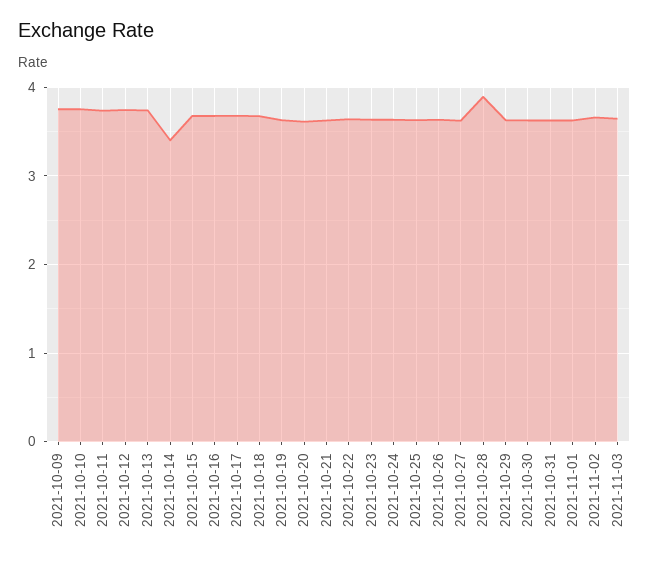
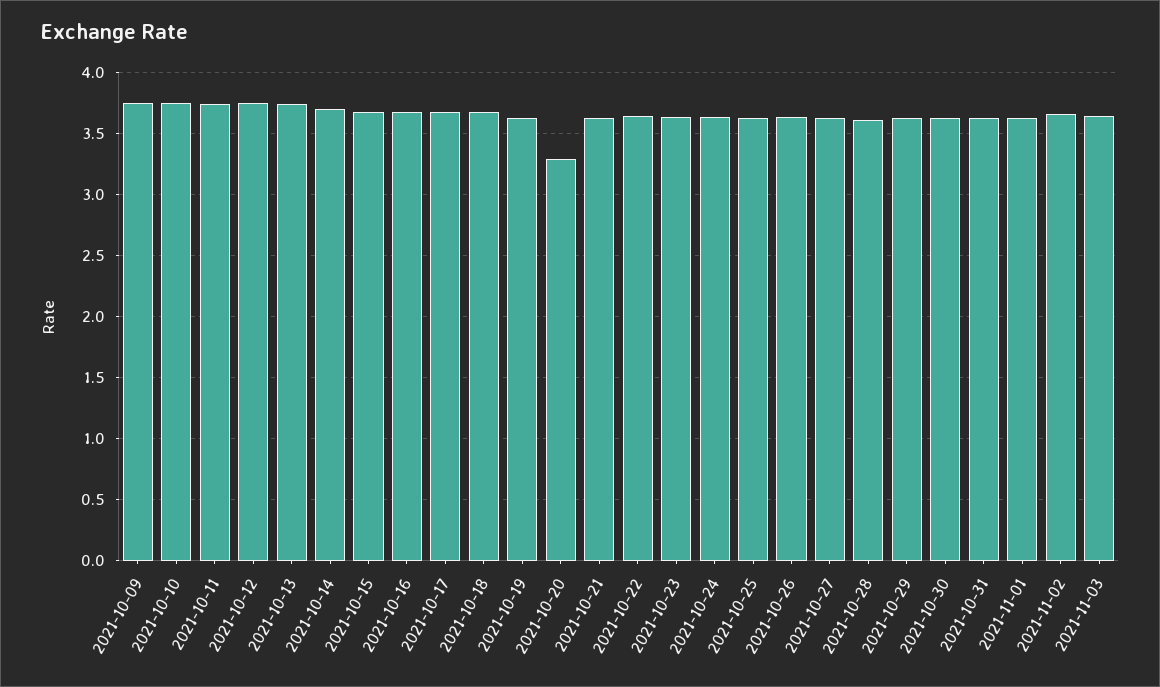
  {
    "2021-10-09": 3.75,
    "2021-10-10": 3.75,
    "2021-10-11": 3.75,
    "2021-10-12": 3.75,
    "2021-10-13": 3.75,
-   "2021-10-14": 3.4,
+   "2021-10-14": 3.7,
    "2021-10-15": 3.7,
    "2021-10-16": 3.7,
    "2021-10-17": 3.7,
    "2021-10-18": 3.65,
    "2021-10-19": 3.65,
-   "2021-10-20": 3.6,
+   "2021-10-20": 3.3,
    "2021-10-21": 3.65,
    "2021-10-22": 3.65,
    "2021-10-23": 3.65,
    "2021-10-24": 3.65,
    "2021-10-25": 3.65,
    "2021-10-26": 3.65,
    "2021-10-27": 3.65,
-   "2021-10-28": 3.9,
+   "2021-10-28": 3.6,
    "2021-10-29": 3.65,
    "2021-10-30": 3.65,
    "2021-10-31": 3.65,
    "2021-11-01": 3.65,
    "2021-11-02": 3.65,
    "2021-11-03": 3.65
  }

